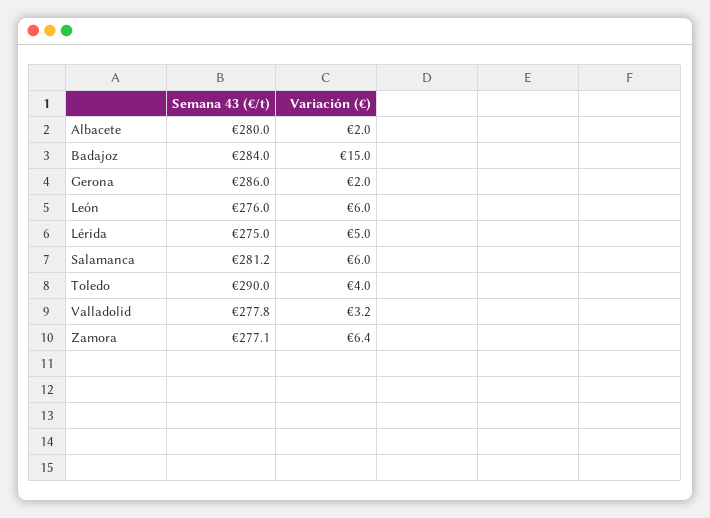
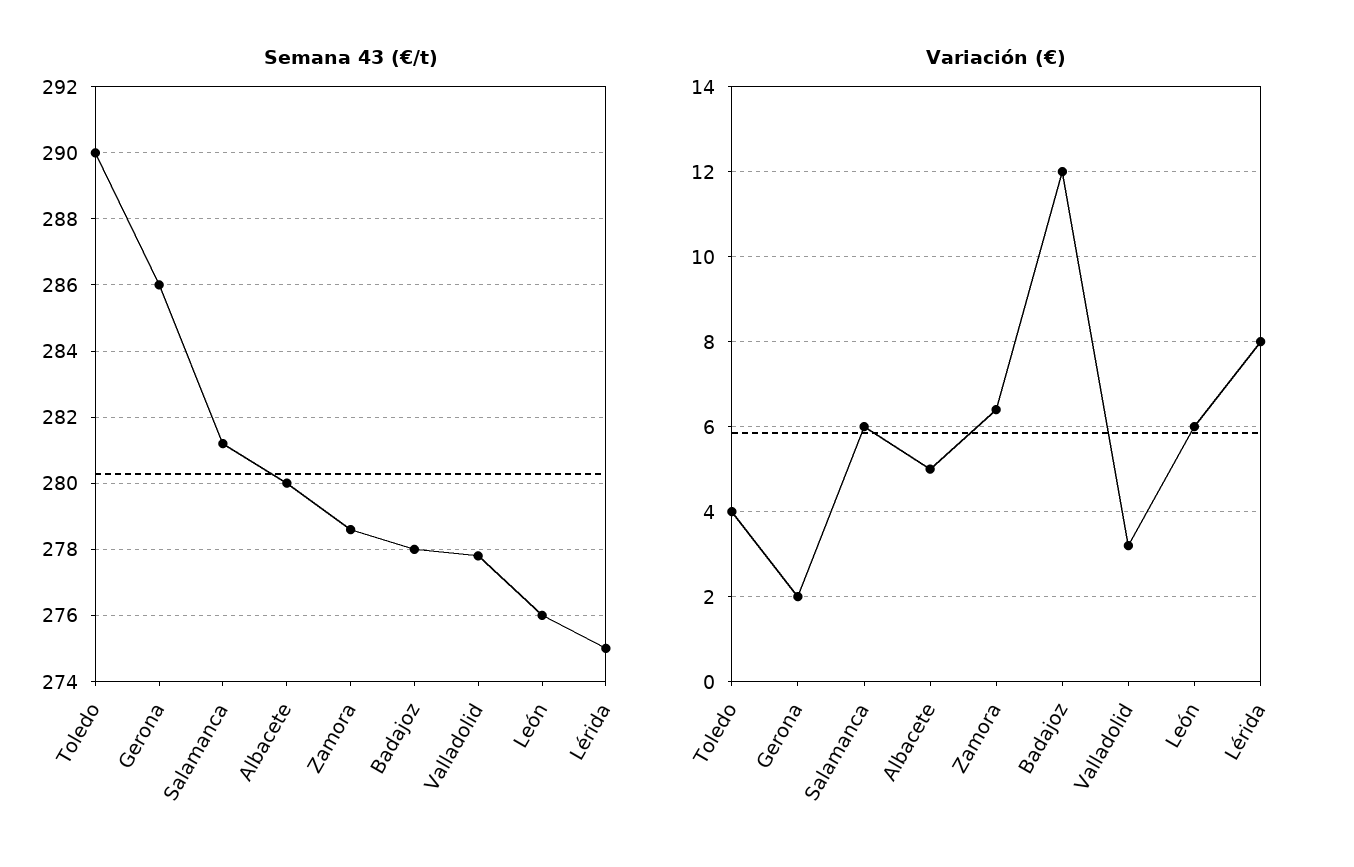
  {
    "Semana 43 (€/t)": {
      "Albacete": 280,
-     "Badajoz": 284,
+     "Badajoz": 278,
      "Gerona": 286,
      "León": 276,
      "Lérida": 275,
      "Salamanca": 281.2,
      "Toledo": 290,
      "Valladolid": 277.8,
-     "Zamora": 277.1
+     "Zamora": 278.5
    },
    "Variación (€)": {
-     "Albacete": 2,
+     "Albacete": 5,
-     "Badajoz": 15,
+     "Badajoz": 12,
      "Gerona": 2,
      "León": 6,
-     "Lérida": 5,
+     "Lérida": 8,
      "Salamanca": 6,
      "Toledo": 4,
      "Valladolid": 3.2,
      "Zamora": 6.4
    }
  }

